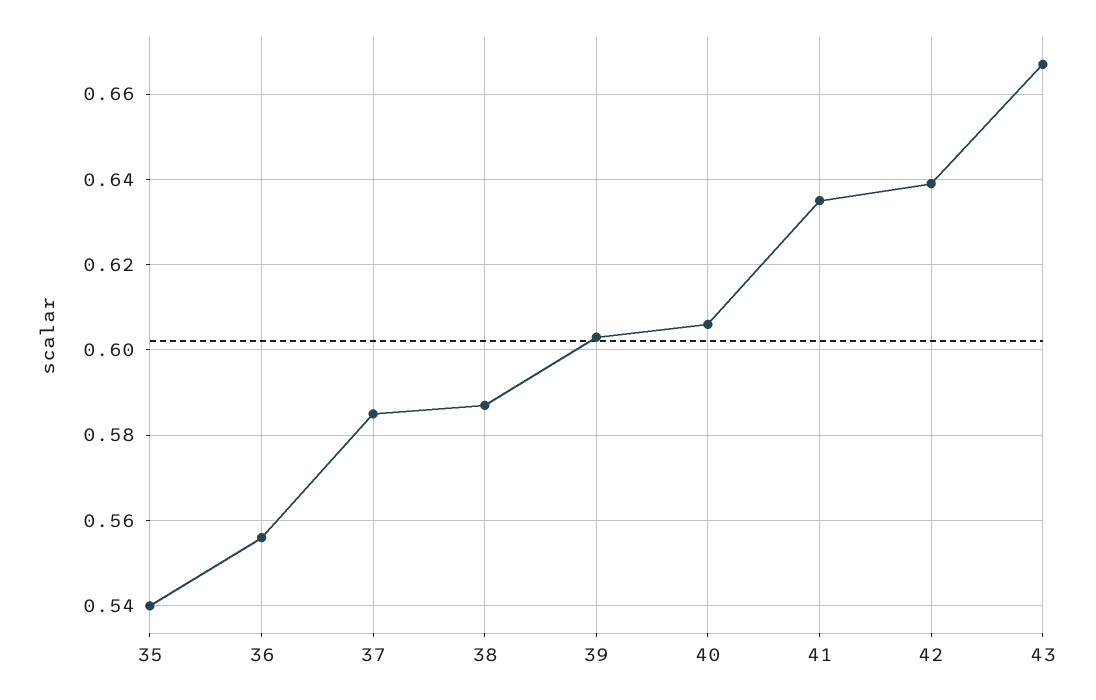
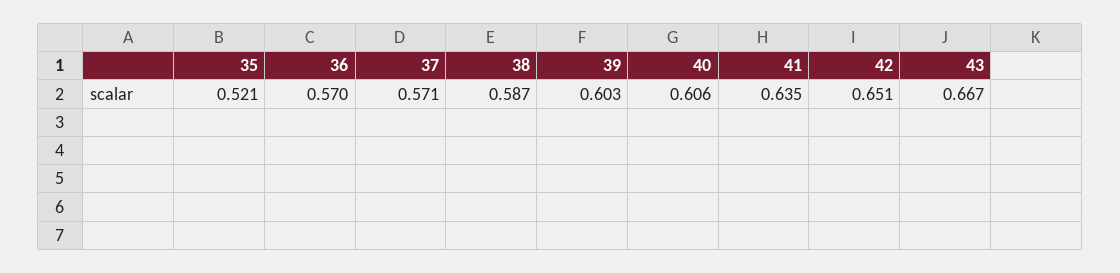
  {
-   "35": 0.54,
+   "35": 0.521,
-   "36": 0.555,
+   "36": 0.57,
-   "37": 0.585,
+   "37": 0.571,
    "38": 0.587,
    "39": 0.603,
    "40": 0.606,
    "41": 0.635,
-   "42": 0.64,
+   "42": 0.651,
    "43": 0.667
  }

